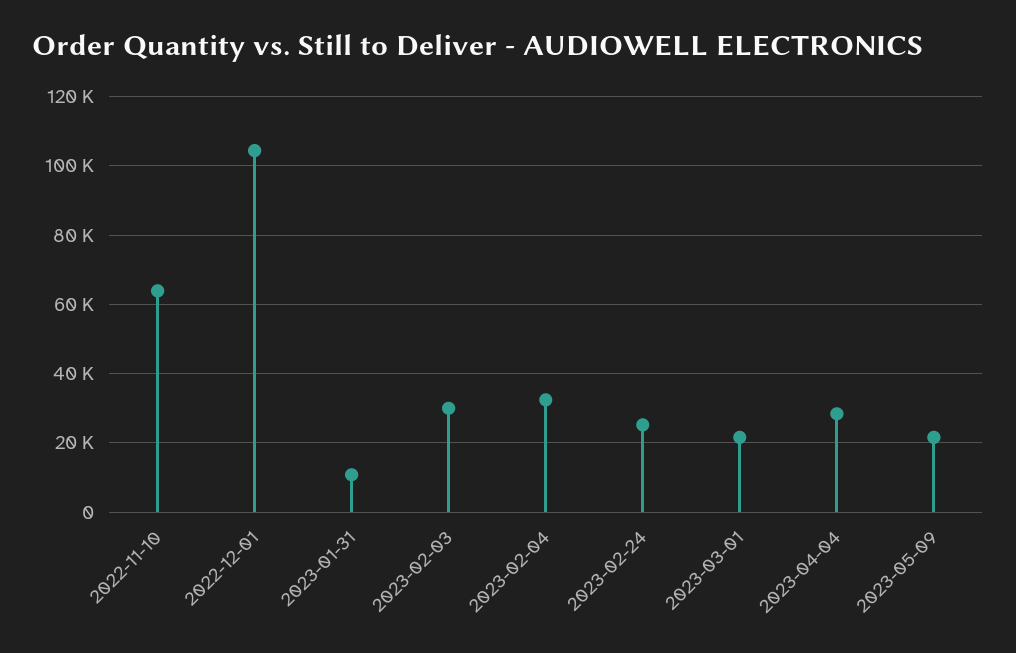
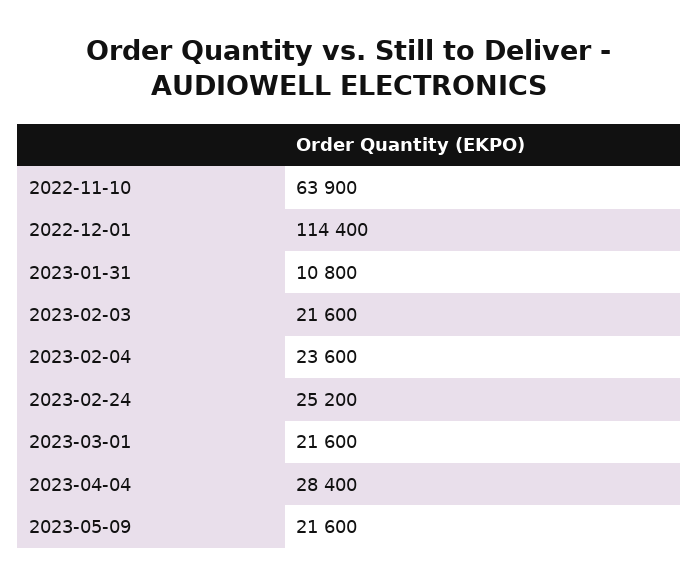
  {
    "2022-11-10": 63900,
-   "2022-12-01": 104000,
+   "2022-12-01": 114400,
    "2023-01-31": 10800,
-   "2023-02-03": 30000,
+   "2023-02-03": 21600,
-   "2023-02-04": 32000,
+   "2023-02-04": 23600,
    "2023-02-24": 25200,
    "2023-03-01": 21600,
    "2023-04-04": 28400,
    "2023-05-09": 21600
  }

